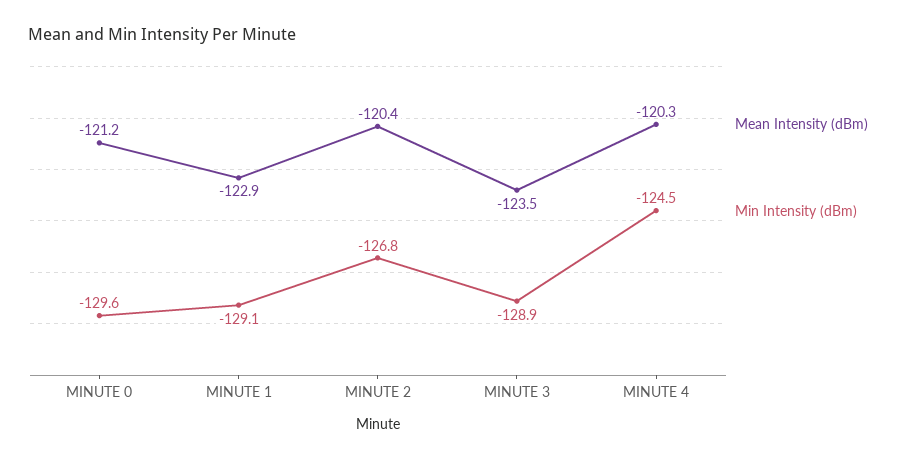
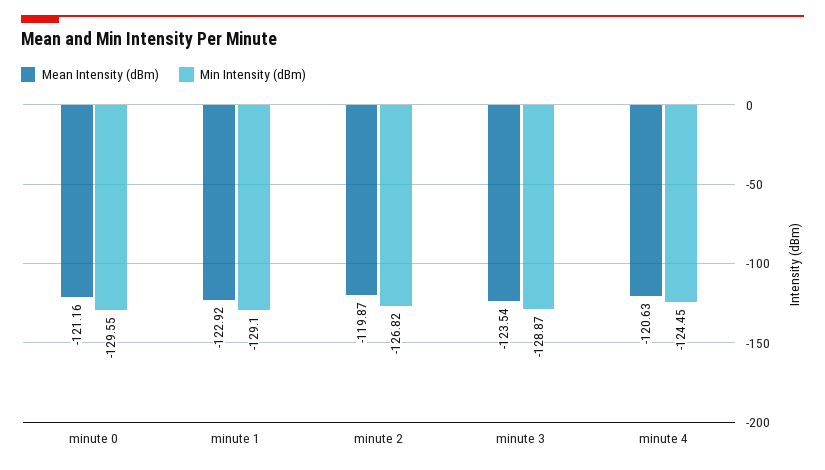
  {
    "Mean Intensity (dBm)": {
      "MINUTE 0": -121.16,
      "MINUTE 1": -122.92,
-     "MINUTE 2": -120.4,
+     "MINUTE 2": -119.87,
      "MINUTE 3": -123.54,
-     "MINUTE 4": -120.3
+     "MINUTE 4": -120.63
    },
    "Min Intensity (dBm)": {
      "MINUTE 0": -129.55,
      "MINUTE 1": -129.1,
      "MINUTE 2": -126.82,
      "MINUTE 3": -128.87,
      "MINUTE 4": -124.45
    }
  }

